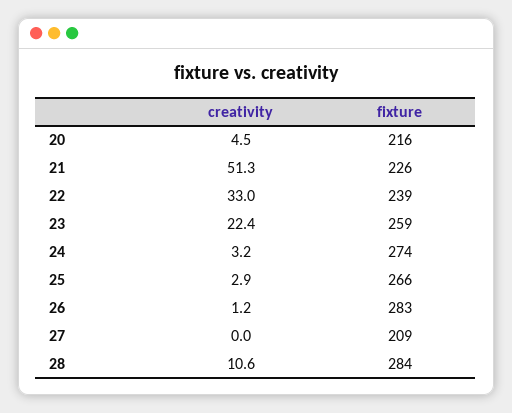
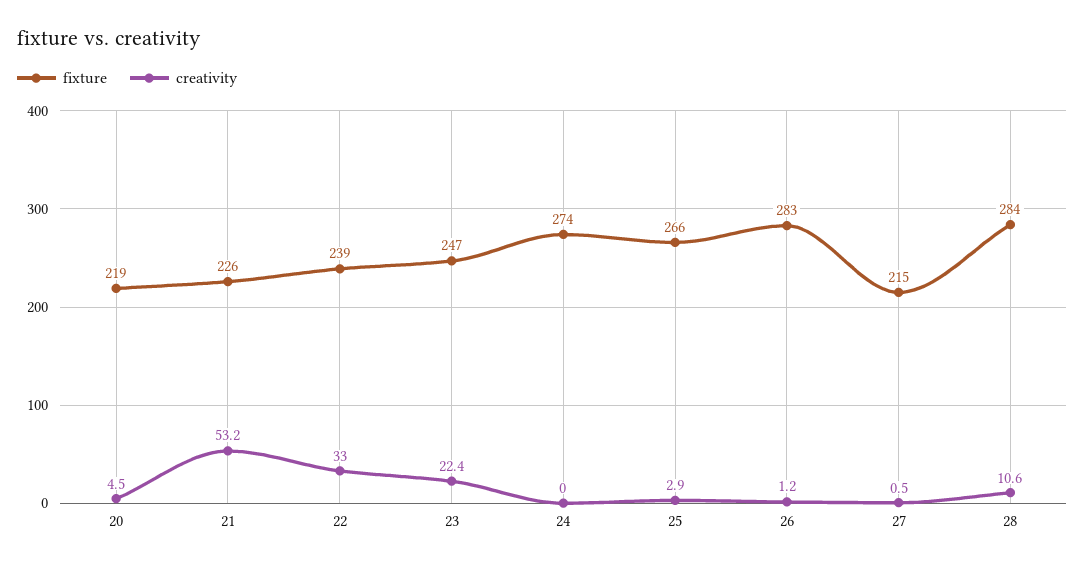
  {
    "creativity": {
      "20": 4.5,
-     "21": 51.3,
+     "21": 53.2,
      "22": 33,
      "23": 22.4,
-     "24": 3.2,
+     "24": 0,
      "25": 2.9,
      "26": 1.2,
-     "27": 0,
+     "27": 0.5,
      "28": 10.6
    },
    "fixture": {
-     "20": 216,
+     "20": 219,
      "21": 226,
      "22": 239,
-     "23": 259,
+     "23": 247,
      "24": 274,
      "25": 266,
      "26": 283,
-     "27": 209,
+     "27": 215,
      "28": 284
    }
  }

